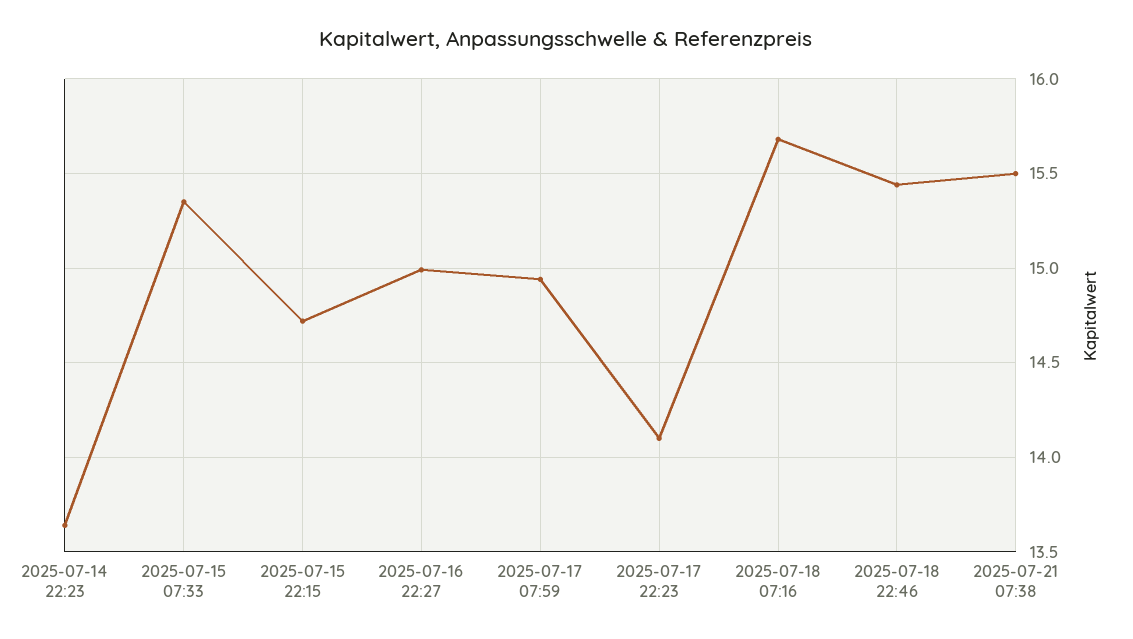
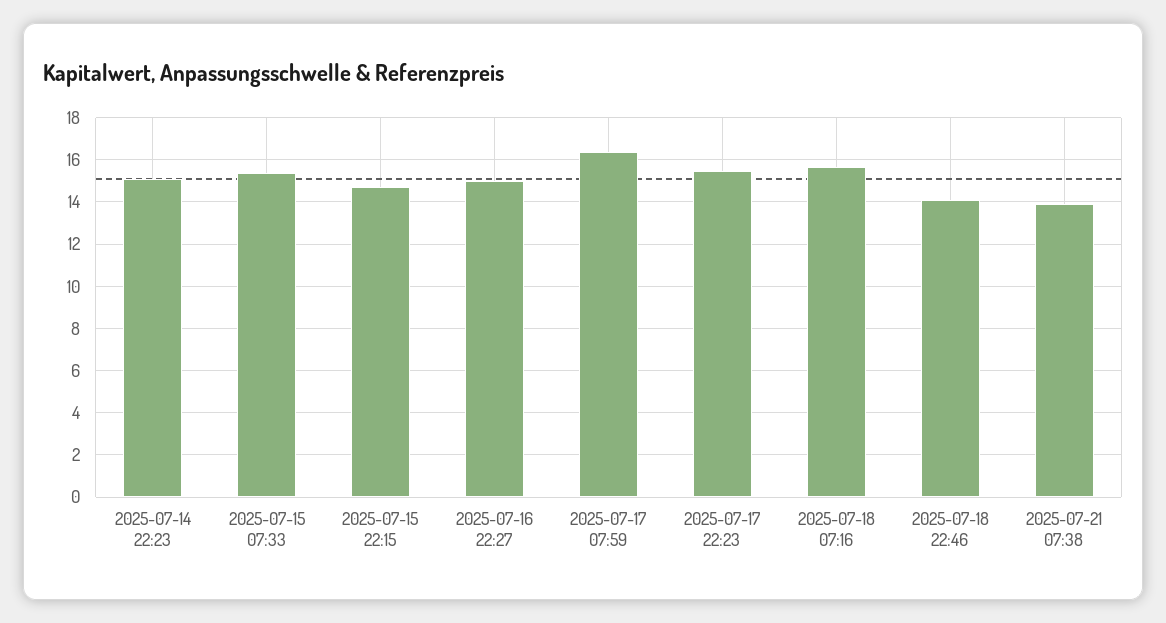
  {
-   "2025-07-14 22:23": 13.65,
+   "2025-07-14 22:23": 15,
    "2025-07-15 07:33": 15.35,
    "2025-07-15 22:15": 14.7,
    "2025-07-16 22:27": 15,
-   "2025-07-17 07:59": 14.95,
+   "2025-07-17 07:59": 16.5,
-   "2025-07-17 22:23": 14.1,
+   "2025-07-17 22:23": 15.5,
    "2025-07-18 07:16": 15.7,
-   "2025-07-18 22:46": 15.45,
+   "2025-07-18 22:46": 14,
-   "2025-07-21 07:38": 15.5
+   "2025-07-21 07:38": 14
  }

